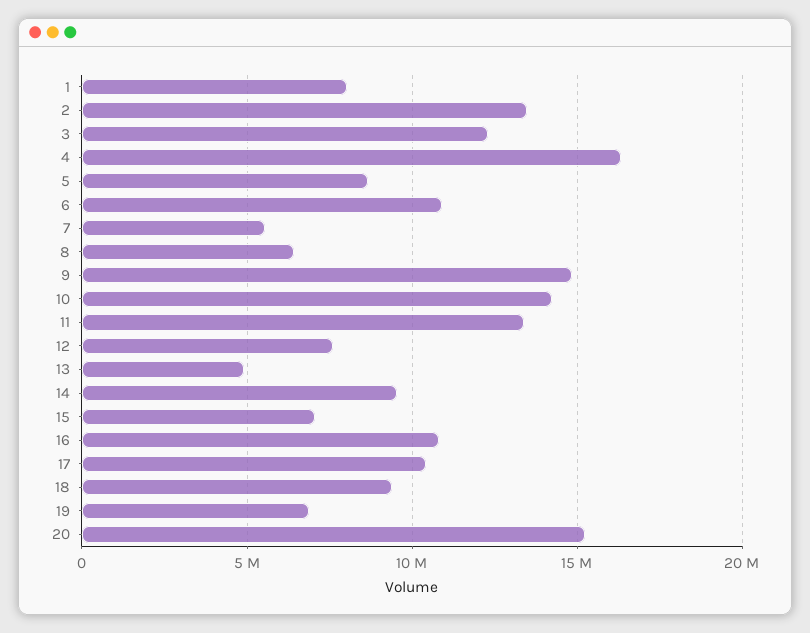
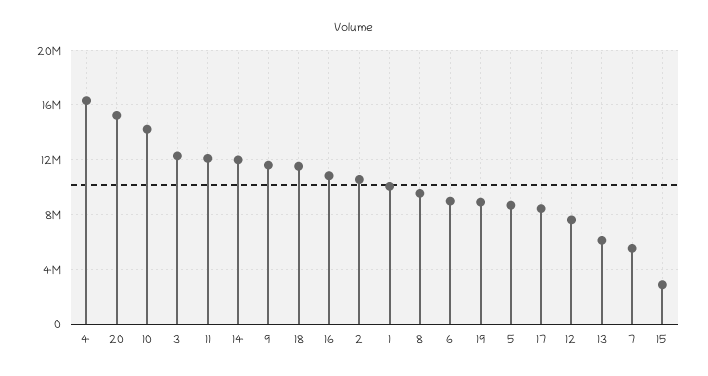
  {
-   "1": 8000000,
+   "1": 10000000,
-   "2": 13500000,
+   "2": 10500000,
    "3": 12500000,
    "4": 16500000,
    "5": 8500000,
-   "6": 11000000,
+   "6": 9000000,
    "7": 5500000,
-   "8": 6500000,
+   "8": 9500000,
-   "9": 15000000,
+   "9": 11500000,
    "10": 14000000,
-   "11": 13500000,
+   "11": 12000000,
    "12": 7500000,
-   "13": 5000000,
+   "13": 6000000,
-   "14": 9500000,
+   "14": 12000000,
-   "15": 7000000,
+   "15": 3000000,
    "16": 11000000,
-   "17": 10500000,
+   "17": 8500000,
-   "18": 9500000,
+   "18": 11500000,
-   "19": 7000000,
+   "19": 9000000,
    "20": 15000000
  }

